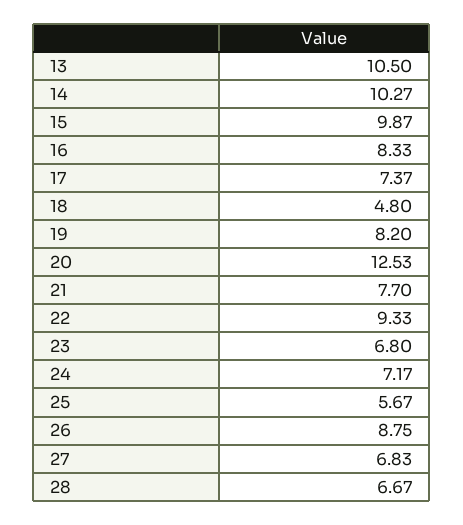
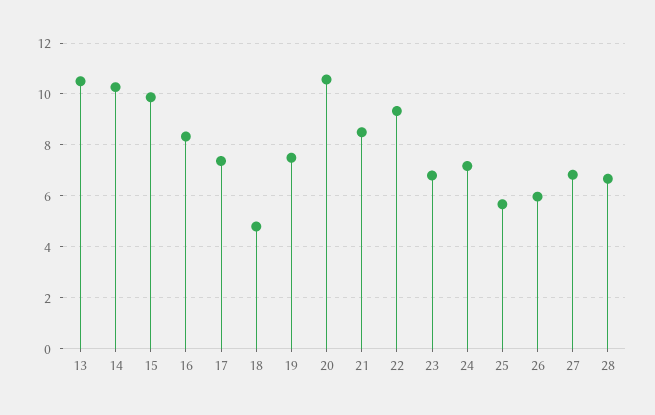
  {
    "13": 10.5,
    "14": 10.27,
    "15": 9.87,
    "16": 8.33,
    "17": 7.37,
    "18": 4.8,
-   "19": 8.2,
+   "19": 7.5,
-   "20": 12.53,
+   "20": 10.5,
-   "21": 7.7,
+   "21": 8.5,
    "22": 9.33,
    "23": 6.8,
    "24": 7.17,
    "25": 5.67,
-   "26": 8.75,
+   "26": 6,
    "27": 6.83,
    "28": 6.67
  }

